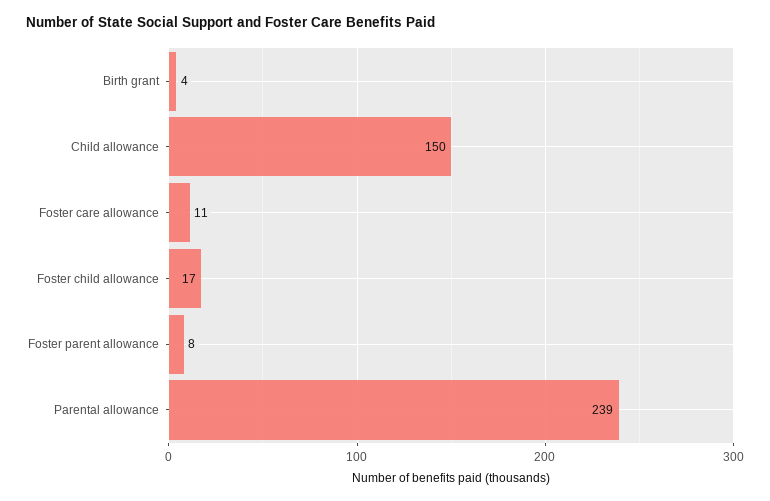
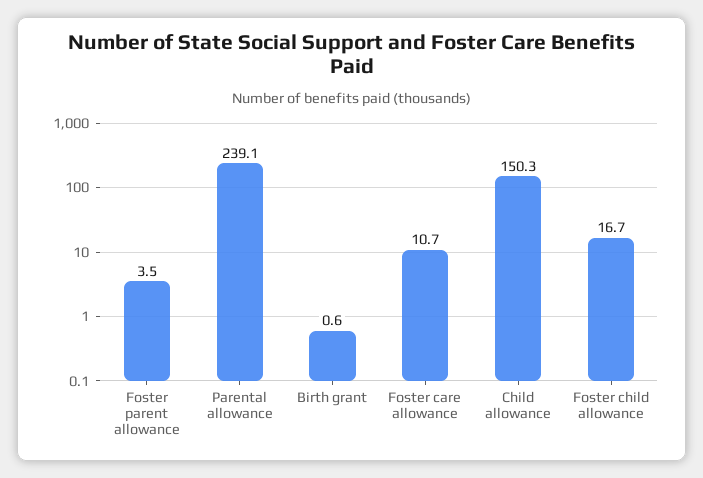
  {
-   "Birth grant": 4,
+   "Birth grant": 0.6,
    "Child allowance": 150.3,
    "Foster care allowance": 10.7,
    "Foster child allowance": 16.7,
-   "Foster parent allowance": 8,
+   "Foster parent allowance": 3.5,
    "Parental allowance": 239.1
  }

